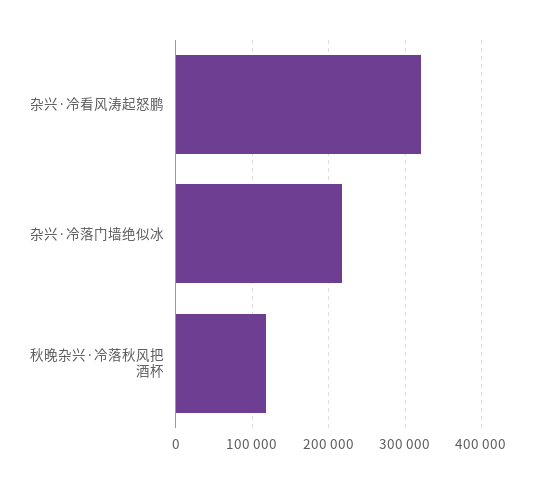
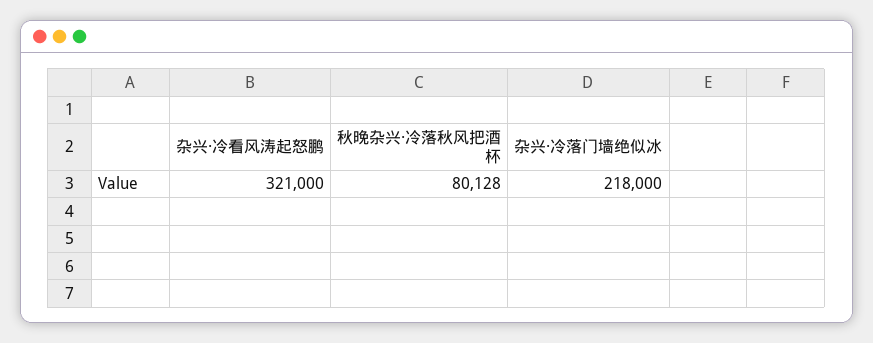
  {
    "杂兴·冷看风涛起怒鹏": 321000,
    "杂兴·冷落门墙绝似冰": 218000,
-   "秋晚杂兴·冷落秋风把酒杯": 120000
+   "秋晚杂兴·冷落秋风把酒杯": 80128
  }

